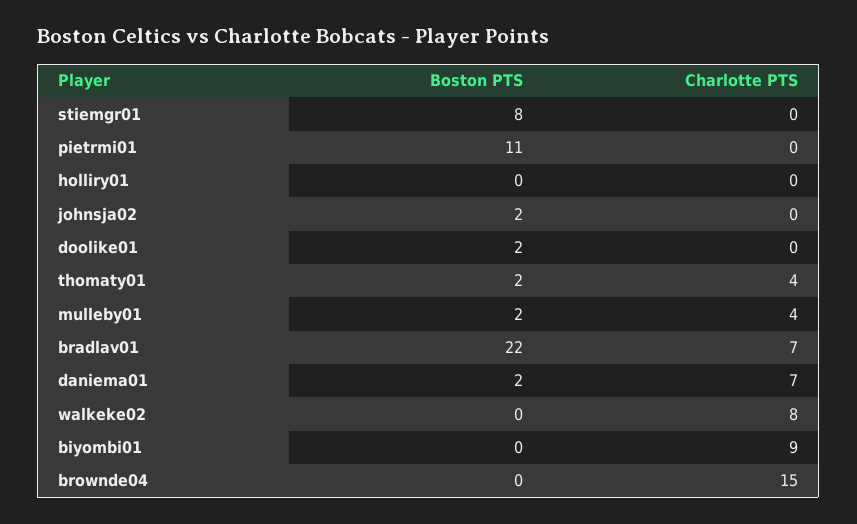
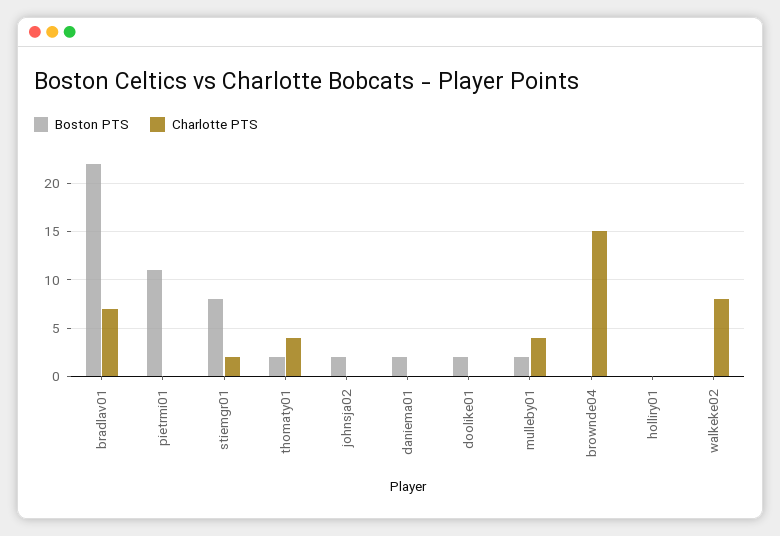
  {
    "Boston PTS": {
      "stiemgr01": 8,
      "pietrmi01": 11,
      "holliry01": 0,
      "johnsja02": 2,
      "doolike01": 2,
      "thomaty01": 2,
      "mulleby01": 2,
      "bradlav01": 22,
      "daniema01": 2,
      "walkeke02": 0,
-     "biyombi01": 0,
      "brownde04": 0
    },
    "Charlotte PTS": {
-     "stiemgr01": 0,
+     "stiemgr01": 2,
      "pietrmi01": 0,
      "holliry01": 0,
      "johnsja02": 0,
      "doolike01": 0,
      "thomaty01": 4,
      "mulleby01": 4,
      "bradlav01": 7,
-     "daniema01": 7,
+     "daniema01": 0,
      "walkeke02": 8,
-     "biyombi01": 9,
      "brownde04": 15
    }
  }

